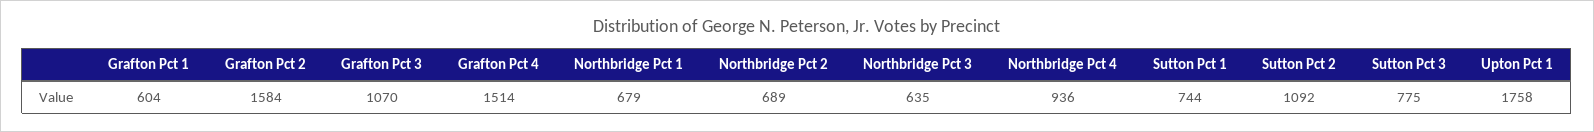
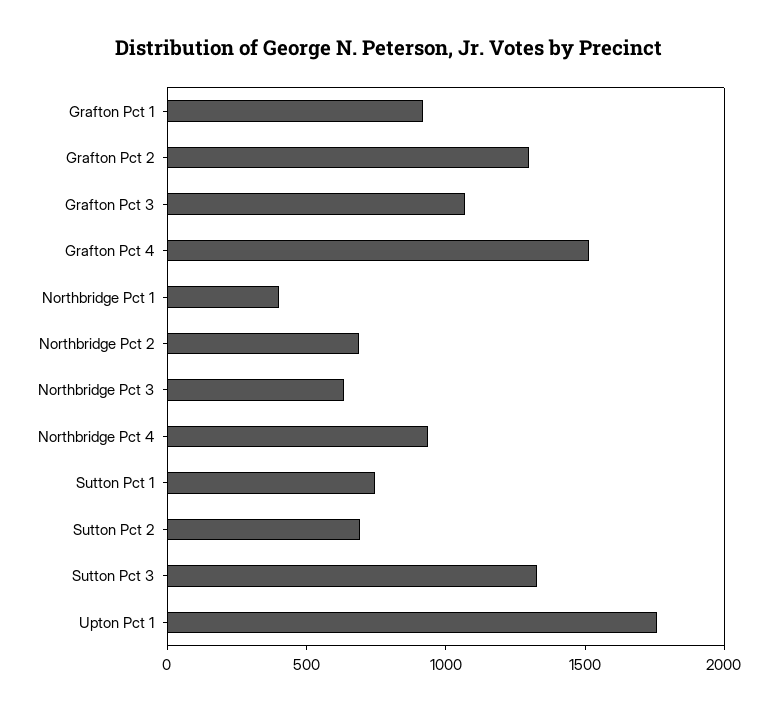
  {
-   "Grafton Pct 1": 604,
+   "Grafton Pct 1": 900,
-   "Grafton Pct 2": 1584,
+   "Grafton Pct 2": 1300,
    "Grafton Pct 3": 1070,
    "Grafton Pct 4": 1514,
-   "Northbridge Pct 1": 679,
+   "Northbridge Pct 1": 400,
    "Northbridge Pct 2": 689,
    "Northbridge Pct 3": 635,
    "Northbridge Pct 4": 936,
    "Sutton Pct 1": 744,
-   "Sutton Pct 2": 1092,
+   "Sutton Pct 2": 700,
-   "Sutton Pct 3": 775,
+   "Sutton Pct 3": 1300,
    "Upton Pct 1": 1758
  }

